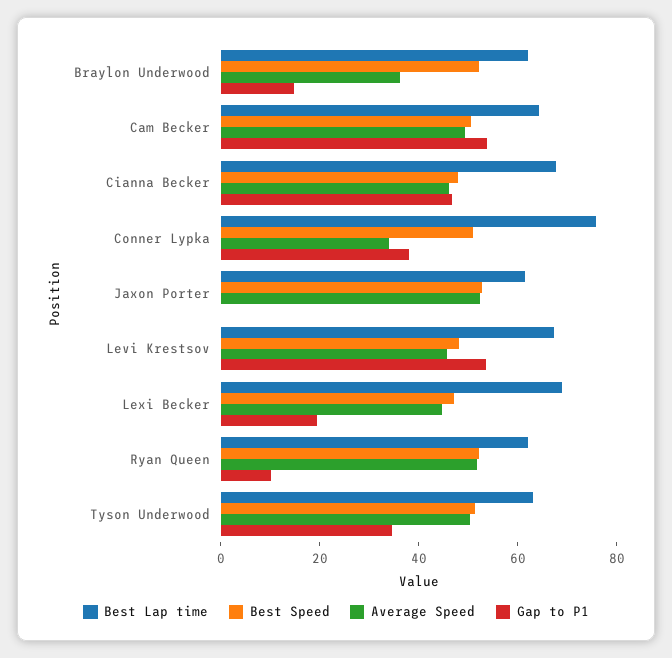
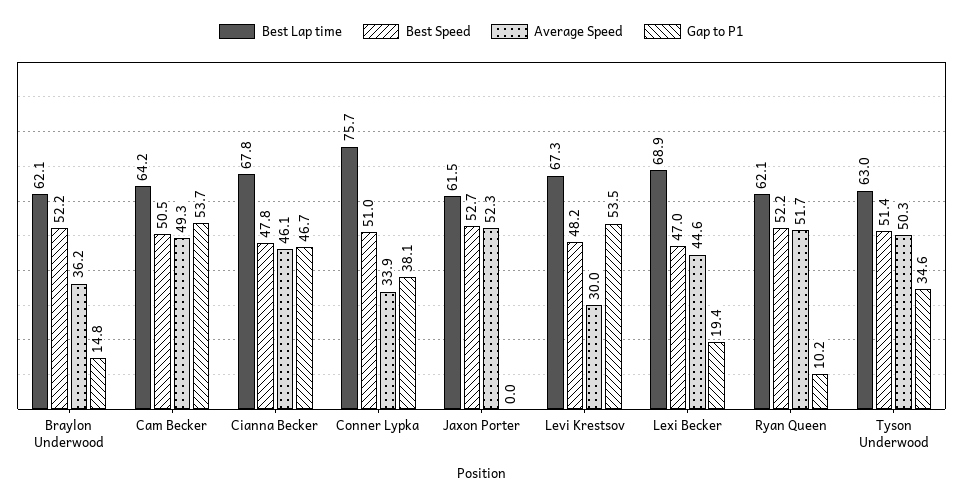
  {
    "Best Lap time": {
      "Braylon Underwood": 62.1,
      "Cam Becker": 64.2,
      "Cianna Becker": 67.8,
      "Conner Lypka": 75.7,
      "Jaxon Porter": 61.5,
      "Levi Krestsov": 67.3,
      "Lexi Becker": 68.9,
      "Ryan Queen": 62.1,
      "Tyson Underwood": 63
    },
    "Best Speed": {
      "Braylon Underwood": 52.2,
      "Cam Becker": 50.5,
      "Cianna Becker": 47.8,
      "Conner Lypka": 51,
      "Jaxon Porter": 52.7,
      "Levi Krestsov": 48.2,
      "Lexi Becker": 47,
      "Ryan Queen": 52.2,
      "Tyson Underwood": 51.4
    },
    "Average Speed": {
      "Braylon Underwood": 36.2,
      "Cam Becker": 49.3,
      "Cianna Becker": 46.1,
      "Conner Lypka": 33.9,
      "Jaxon Porter": 52.3,
-     "Levi Krestsov": 45,
+     "Levi Krestsov": 30,
      "Lexi Becker": 44.6,
      "Ryan Queen": 51.7,
      "Tyson Underwood": 50.3
    },
    "Gap to P1": {
      "Braylon Underwood": 14.8,
      "Cam Becker": 53.7,
      "Cianna Becker": 46.7,
      "Conner Lypka": 38.1,
      "Jaxon Porter": 0,
      "Levi Krestsov": 53.5,
      "Lexi Becker": 19.4,
      "Ryan Queen": 10.2,
      "Tyson Underwood": 34.6
    }
  }

